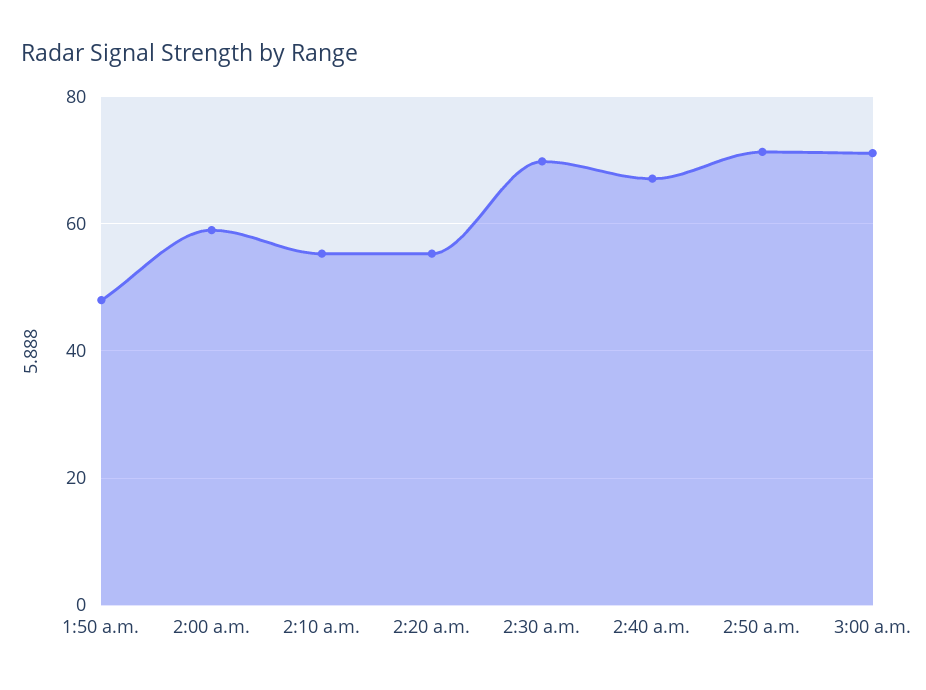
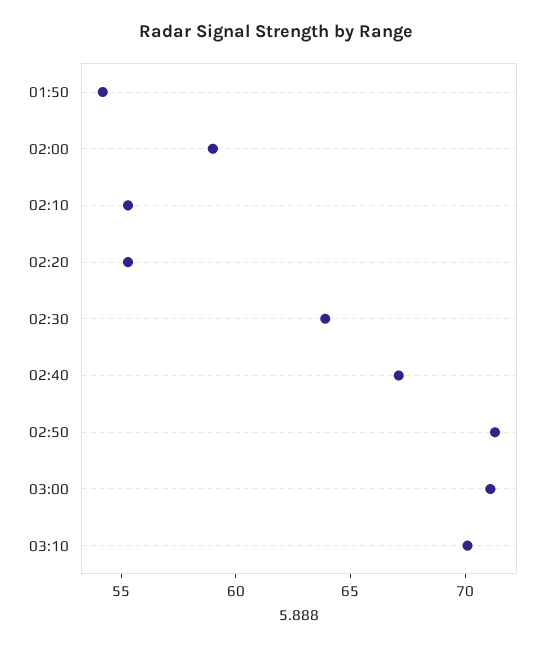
  {
-   "1:50 a.m.": 48,
+   "1:50 a.m.": 54,
    "2:00 a.m.": 59,
    "2:10 a.m.": 55,
    "2:20 a.m.": 55,
-   "2:30 a.m.": 70,
+   "2:30 a.m.": 64,
    "2:40 a.m.": 67,
    "2:50 a.m.": 71,
-   "3:00 a.m.": 71
+   "3:00 a.m.": 71,
+   "03:10": 70
  }

